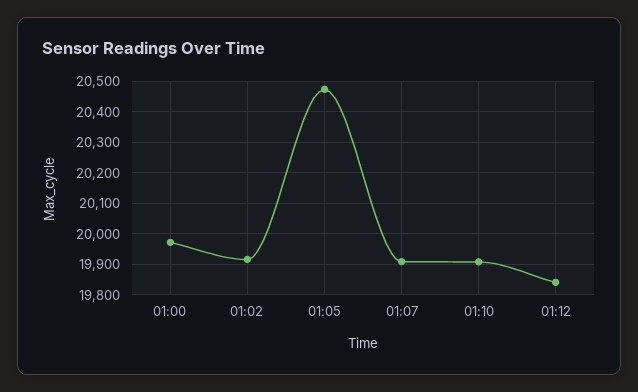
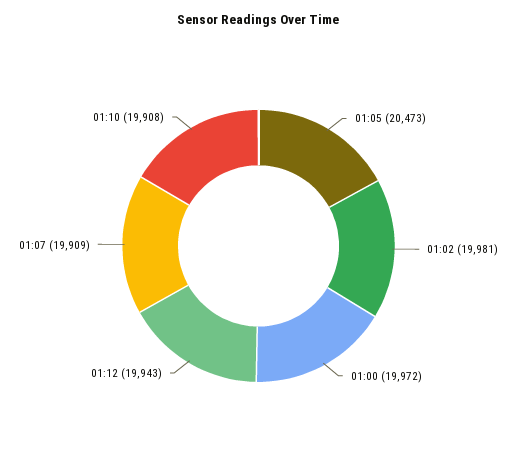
  {
    "01:00": 19972,
-   "01:02": 19920,
+   "01:02": 19981,
    "01:05": 20473,
    "01:07": 19909,
    "01:10": 19908,
-   "01:12": 19840
+   "01:12": 19943
  }

